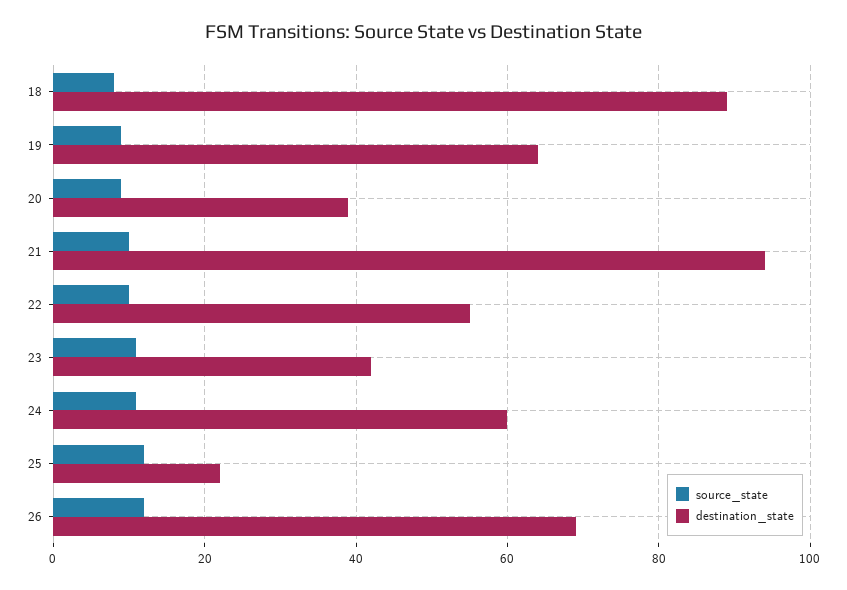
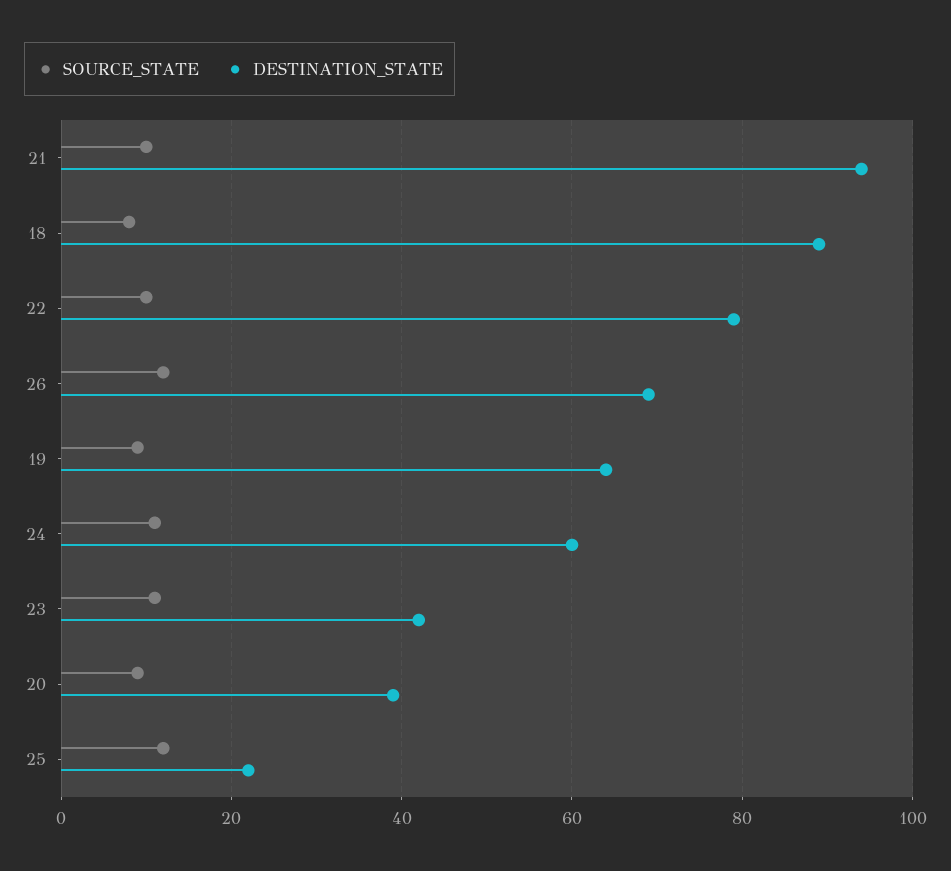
  {
    "source_state": {
      "18": 10,
      "19": 10,
      "20": 10,
      "21": 10,
      "22": 10,
      "23": 10,
      "24": 10,
      "25": 10,
      "26": 10
    },
    "destination_state": {
      "18": 90,
      "19": 65,
      "20": 40,
      "21": 95,
-     "22": 55,
+     "22": 80,
      "23": 40,
      "24": 60,
      "25": 20,
      "26": 70
    }
  }

